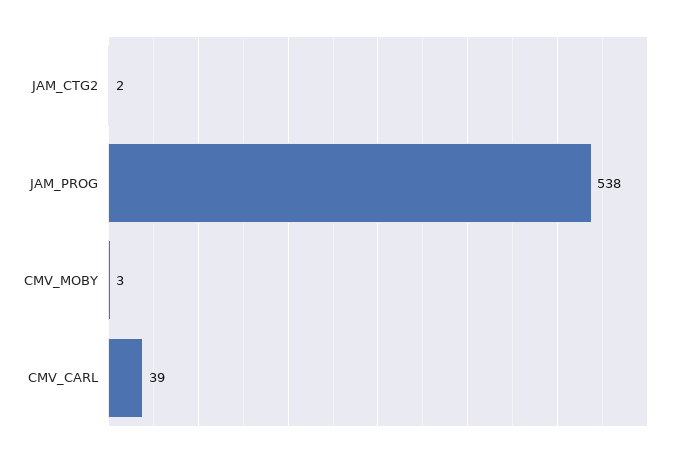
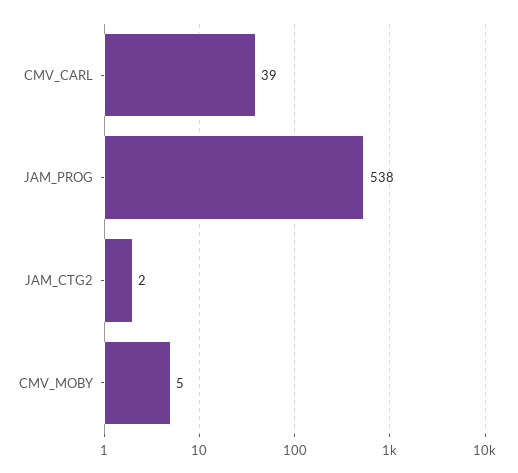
  {
    "JAM_CTG2": 2,
    "JAM_PROG": 538,
-   "CMV_MOBY": 3,
+   "CMV_MOBY": 5,
    "CMV_CARL": 39
  }

